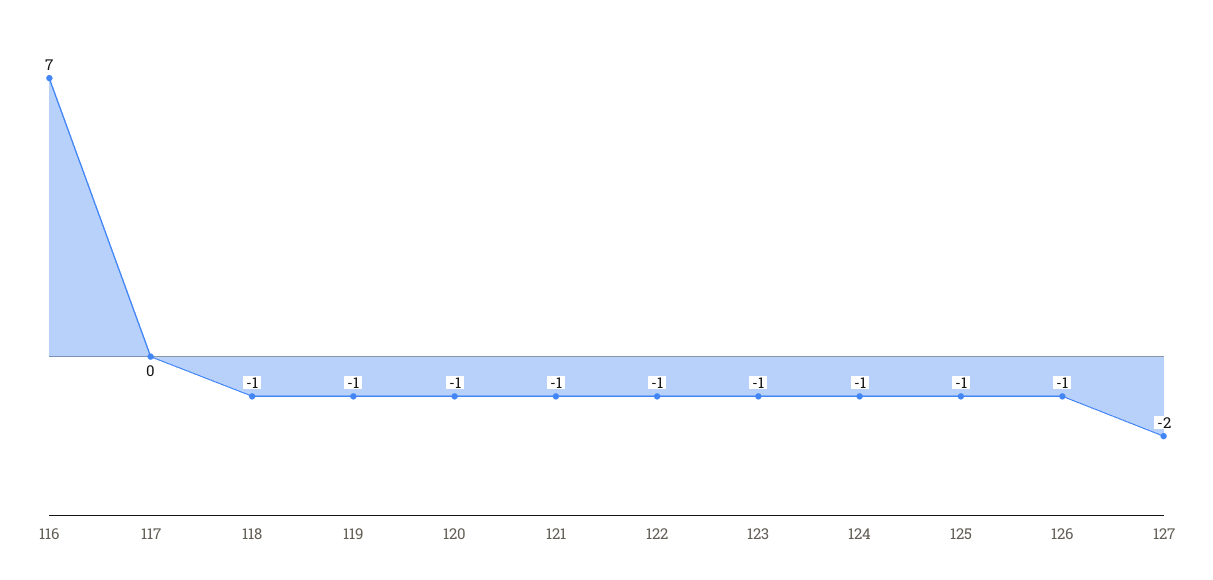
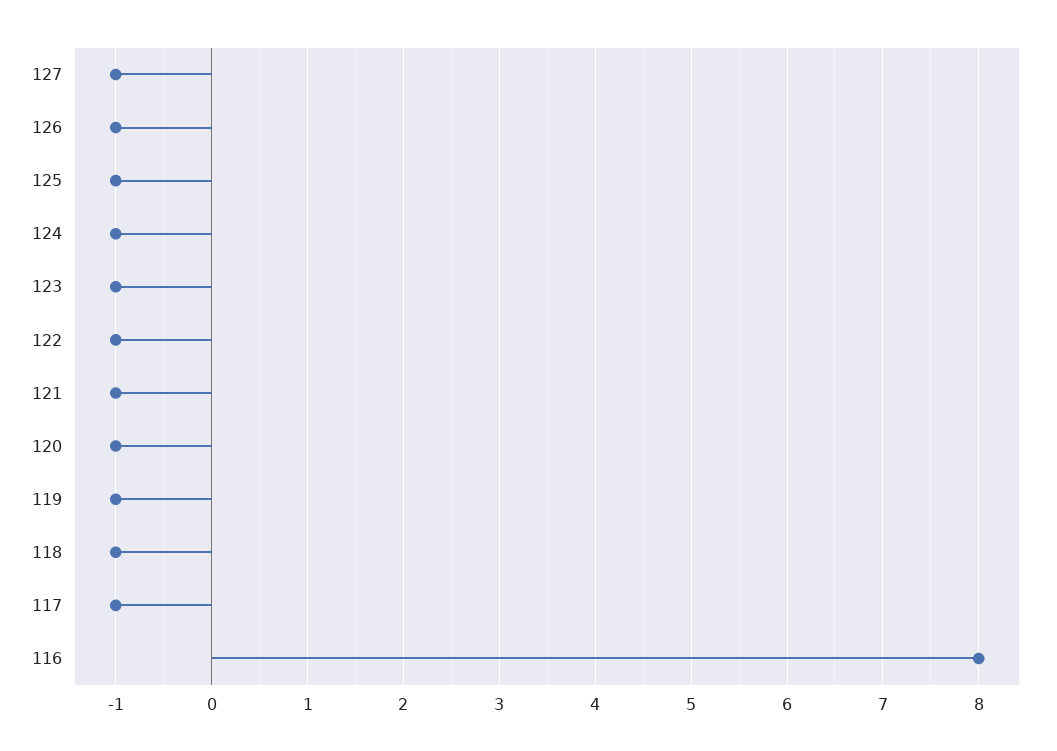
  {
-   "116": 7,
+   "116": 8,
-   "117": 0,
+   "117": -1,
    "118": -1,
    "119": -1,
    "120": -1,
    "121": -1,
    "122": -1,
    "123": -1,
    "124": -1,
    "125": -1,
    "126": -1,
-   "127": -2
+   "127": -1
  }

